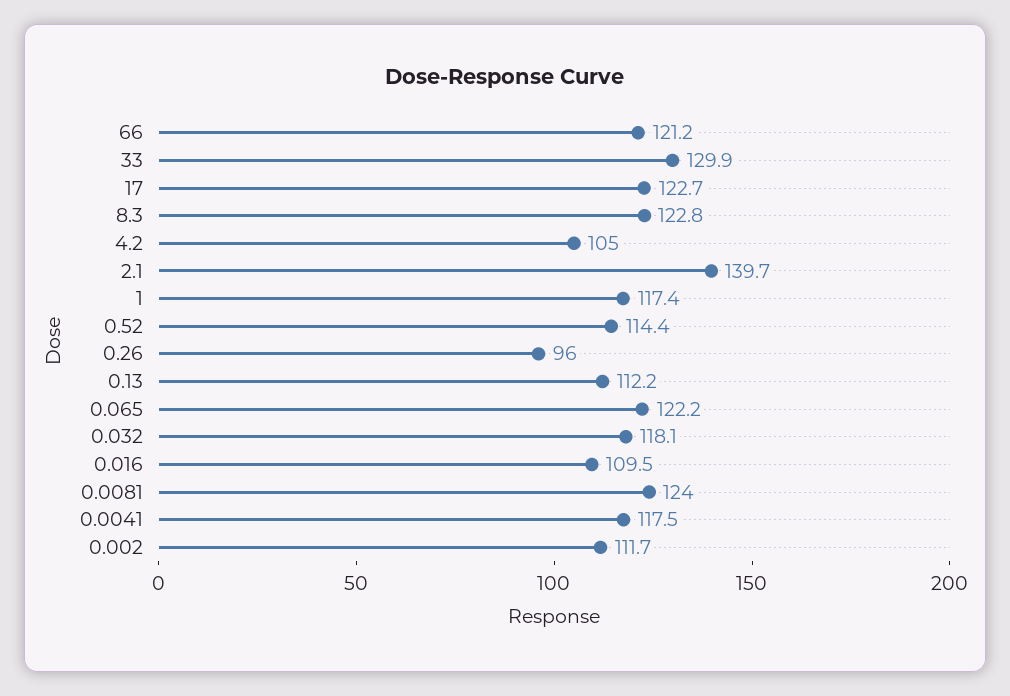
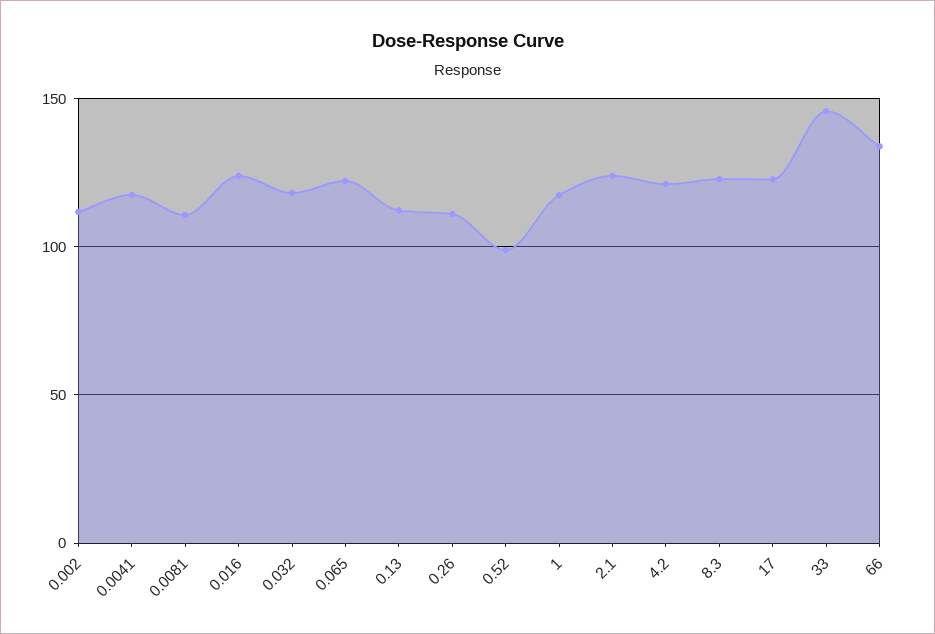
  {
-   "66": 121.2,
+   "66": 135,
-   "33": 129.9,
+   "33": 145,
    "17": 122.7,
    "8.3": 122.8,
-   "4.2": 105,
+   "4.2": 120,
-   "2.1": 139.7,
+   "2.1": 125,
    "1": 117.4,
-   "0.52": 114.4,
+   "0.52": 100,
-   "0.26": 96,
+   "0.26": 110,
    "0.13": 112.2,
    "0.065": 122.2,
    "0.032": 118.1,
-   "0.016": 109.5,
+   "0.016": 125,
-   "0.0081": 124,
+   "0.0081": 110,
    "0.0041": 117.5,
    "0.002": 111.7
  }

